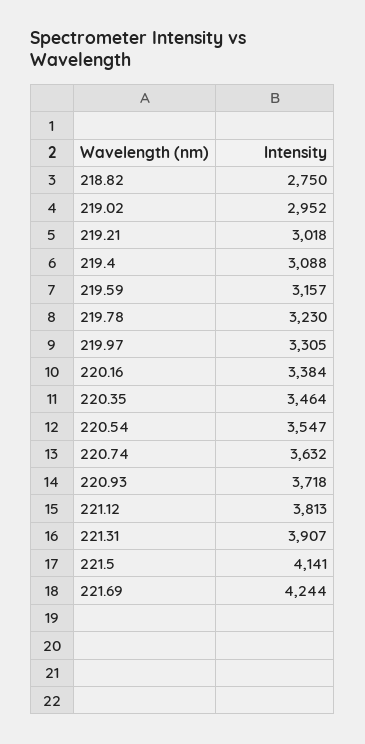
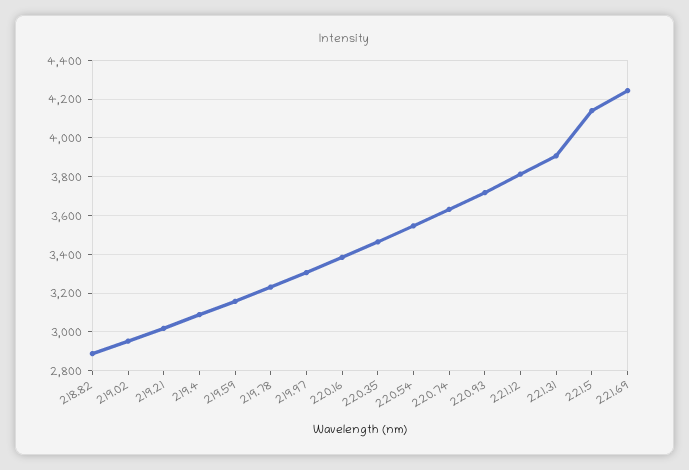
  {
-   "218.82": 2750,
+   "218.82": 2900,
    "219.02": 2952,
    "219.21": 3018,
    "219.4": 3088,
    "219.59": 3157,
    "219.78": 3230,
    "219.97": 3305,
    "220.16": 3384,
    "220.35": 3464,
    "220.54": 3547,
    "220.74": 3632,
    "220.93": 3718,
    "221.12": 3813,
    "221.31": 3907,
    "221.5": 4141,
    "221.69": 4244
  }

